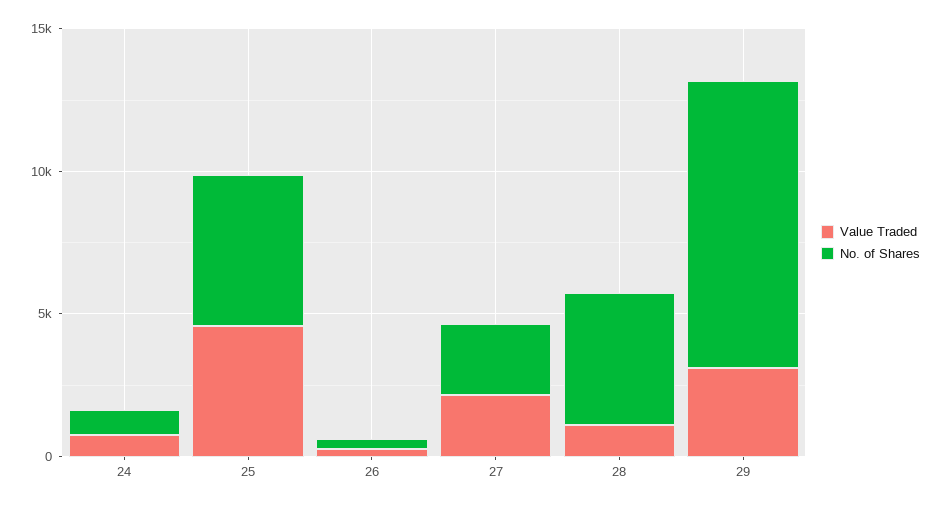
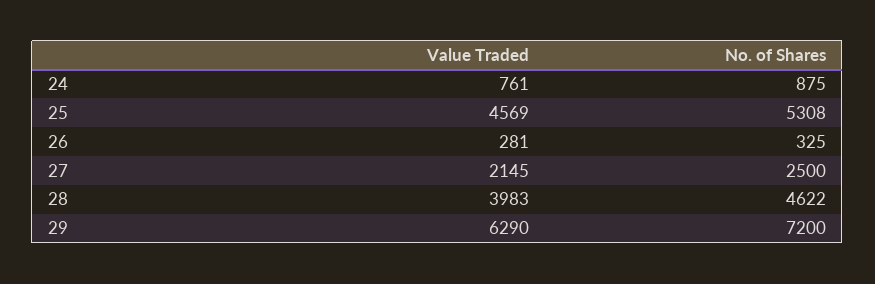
  {
    "Value Traded": {
      "24": 761,
      "25": 4569,
      "26": 281,
      "27": 2145,
-     "28": 1000,
+     "28": 3983,
-     "29": 3000
+     "29": 6290
    },
    "No. of Shares": {
      "24": 875,
      "25": 5308,
      "26": 325,
      "27": 2500,
      "28": 4622,
-     "29": 10000
+     "29": 7200
    }
  }

